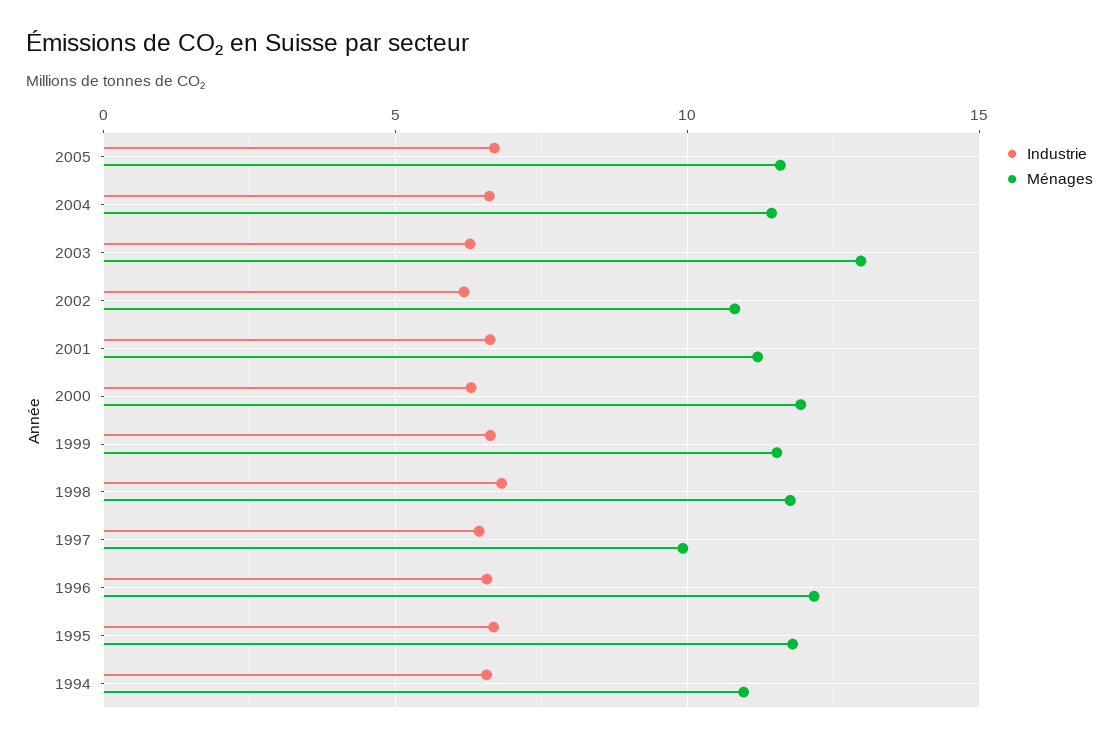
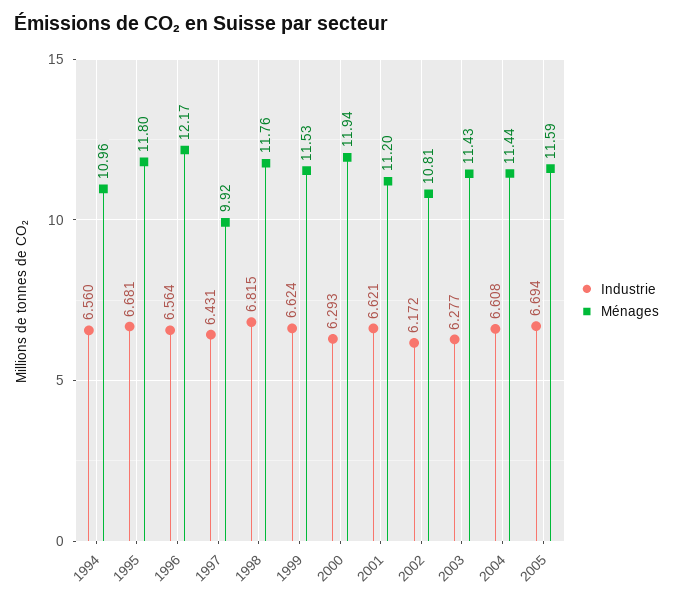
  {
    "Industrie": {
      "2005": 6.694,
      "2004": 6.608,
      "2003": 6.277,
      "2002": 6.172,
      "2001": 6.621,
      "2000": 6.293,
      "1999": 6.624,
      "1998": 6.815,
      "1997": 6.431,
      "1996": 6.564,
      "1995": 6.681,
      "1994": 6.56
    },
    "Ménages": {
      "2005": 11.59,
      "2004": 11.44,
-     "2003": 13,
+     "2003": 11.43,
      "2002": 10.81,
      "2001": 11.2,
      "2000": 11.94,
      "1999": 11.53,
      "1998": 11.76,
      "1997": 9.92,
      "1996": 12.17,
      "1995": 11.8,
      "1994": 10.96
    }
  }

